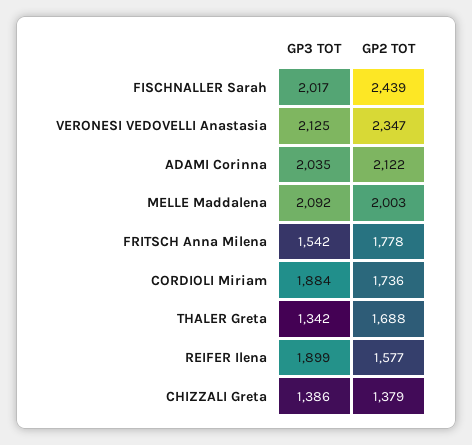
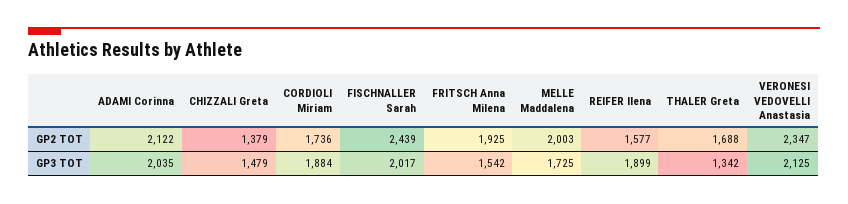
  {
    "GP3 TOT": {
      "FISCHNALLER Sarah": 2017,
      "VERONESI VEDOVELLI Anastasia": 2125,
      "ADAMI Corinna": 2035,
-     "MELLE Maddalena": 2092,
+     "MELLE Maddalena": 1725,
      "FRITSCH Anna Milena": 1542,
      "CORDIOLI Miriam": 1884,
      "THALER Greta": 1342,
      "REIFER Ilena": 1899,
-     "CHIZZALI Greta": 1386
+     "CHIZZALI Greta": 1479
    },
    "GP2 TOT": {
      "FISCHNALLER Sarah": 2439,
      "VERONESI VEDOVELLI Anastasia": 2347,
      "ADAMI Corinna": 2122,
      "MELLE Maddalena": 2003,
-     "FRITSCH Anna Milena": 1778,
+     "FRITSCH Anna Milena": 1925,
      "CORDIOLI Miriam": 1736,
      "THALER Greta": 1688,
      "REIFER Ilena": 1577,
      "CHIZZALI Greta": 1379
    }
  }

